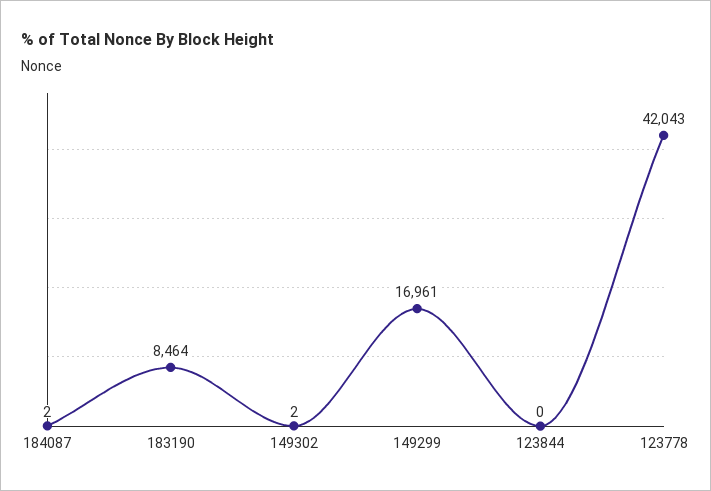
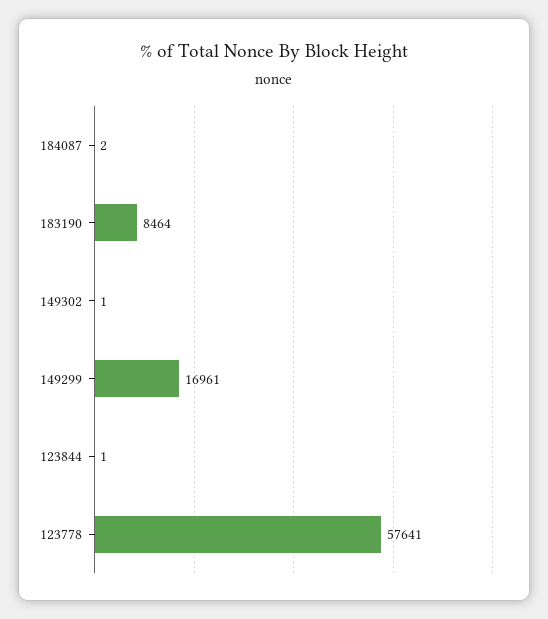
  {
    "184087": 2,
    "183190": 8464,
-   "149302": 2,
+   "149302": 1,
    "149299": 16961,
-   "123844": 0,
+   "123844": 1,
-   "123778": 42043
+   "123778": 57641
  }

